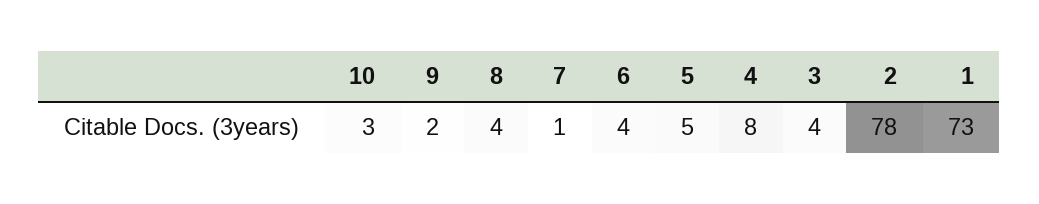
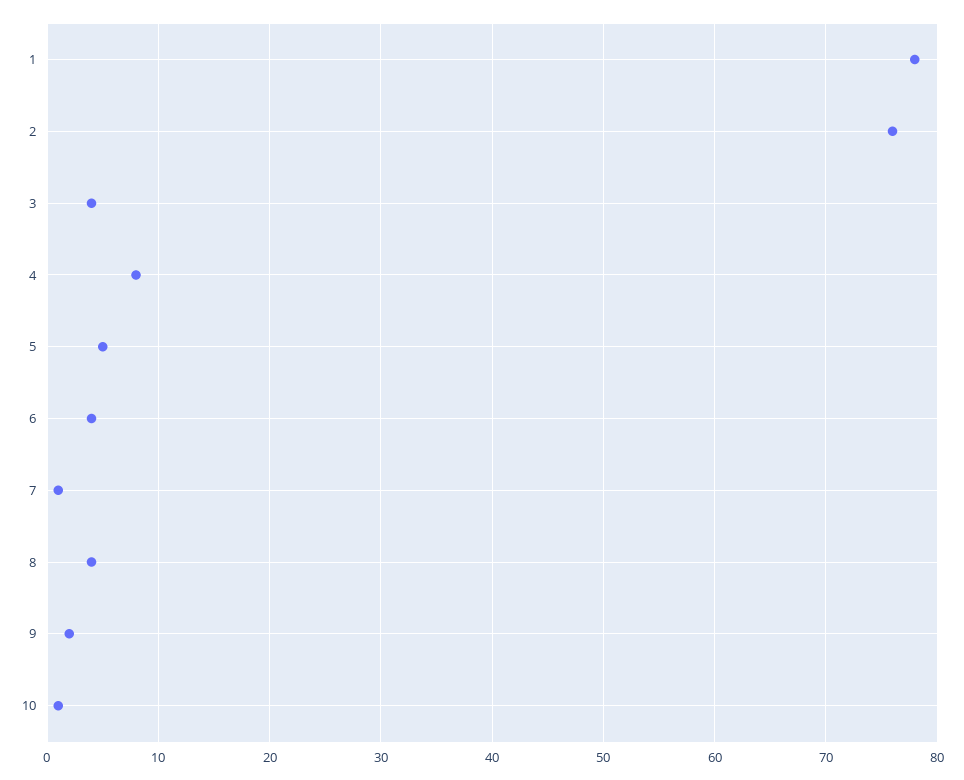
  {
-   "10": 3,
+   "10": 1,
    "9": 2,
    "8": 4,
    "7": 1,
    "6": 4,
    "5": 5,
    "4": 8,
    "3": 4,
-   "2": 78,
+   "2": 76,
-   "1": 73
+   "1": 78
  }

